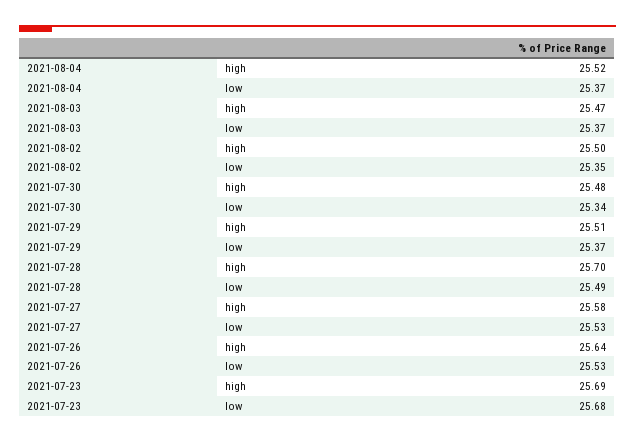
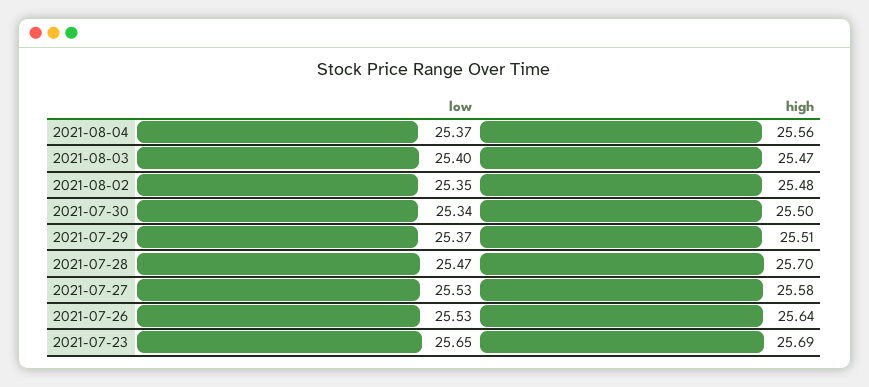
  {
    "2021-08-04": {
-     "high": 25.52,
+     "high": 25.56,
      "low": 25.37
    },
    "2021-08-03": {
      "high": 25.47,
-     "low": 25.37
+     "low": 25.4
    },
    "2021-08-02": {
-     "high": 25.5,
+     "high": 25.48,
      "low": 25.35
    },
    "2021-07-30": {
-     "high": 25.48,
+     "high": 25.5,
      "low": 25.34
    },
    "2021-07-29": {
      "high": 25.51,
      "low": 25.37
    },
    "2021-07-28": {
      "high": 25.7,
-     "low": 25.49
+     "low": 25.47
    },
    "2021-07-27": {
      "high": 25.58,
      "low": 25.53
    },
    "2021-07-26": {
      "high": 25.64,
      "low": 25.53
    },
    "2021-07-23": {
      "high": 25.69,
-     "low": 25.68
+     "low": 25.65
    }
  }

